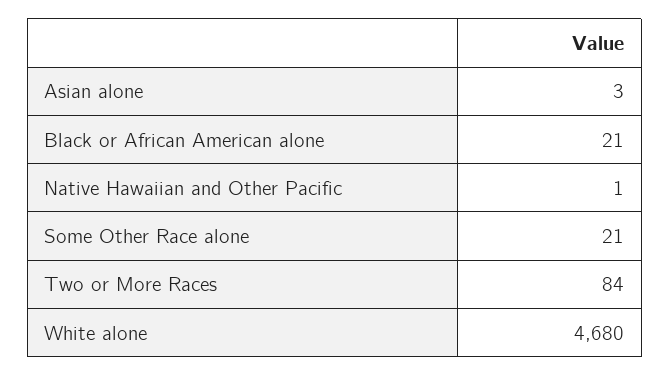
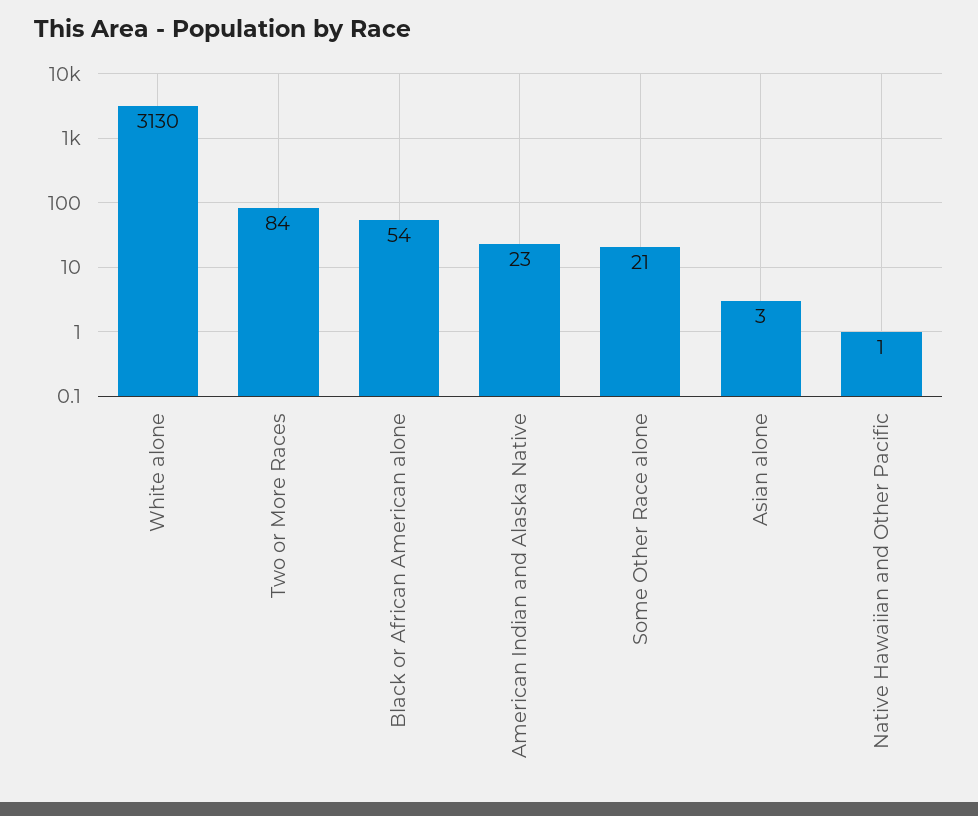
  {
    "Asian alone": 3,
-   "Black or African American alone": 21,
+   "Black or African American alone": 54,
    "Native Hawaiian and Other Pacific": 1,
    "Some Other Race alone": 21,
    "Two or More Races": 84,
-   "White alone": 4680
+   "White alone": 3130,
+   "American Indian and Alaska Native": 23
  }

